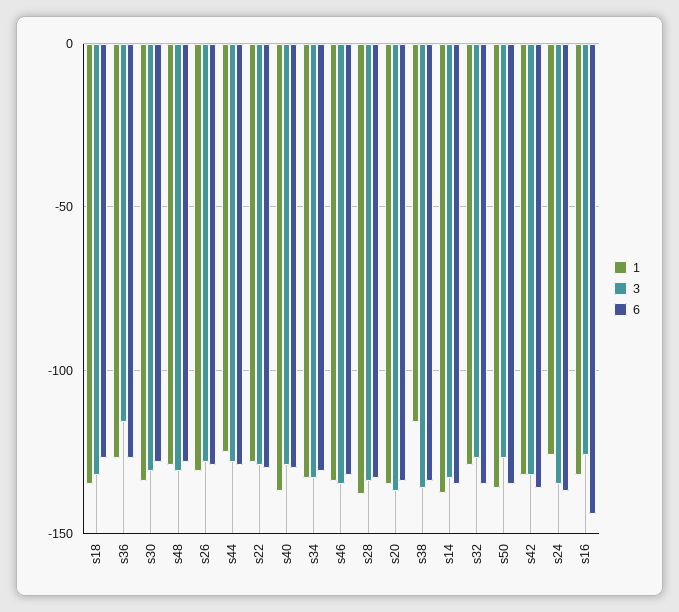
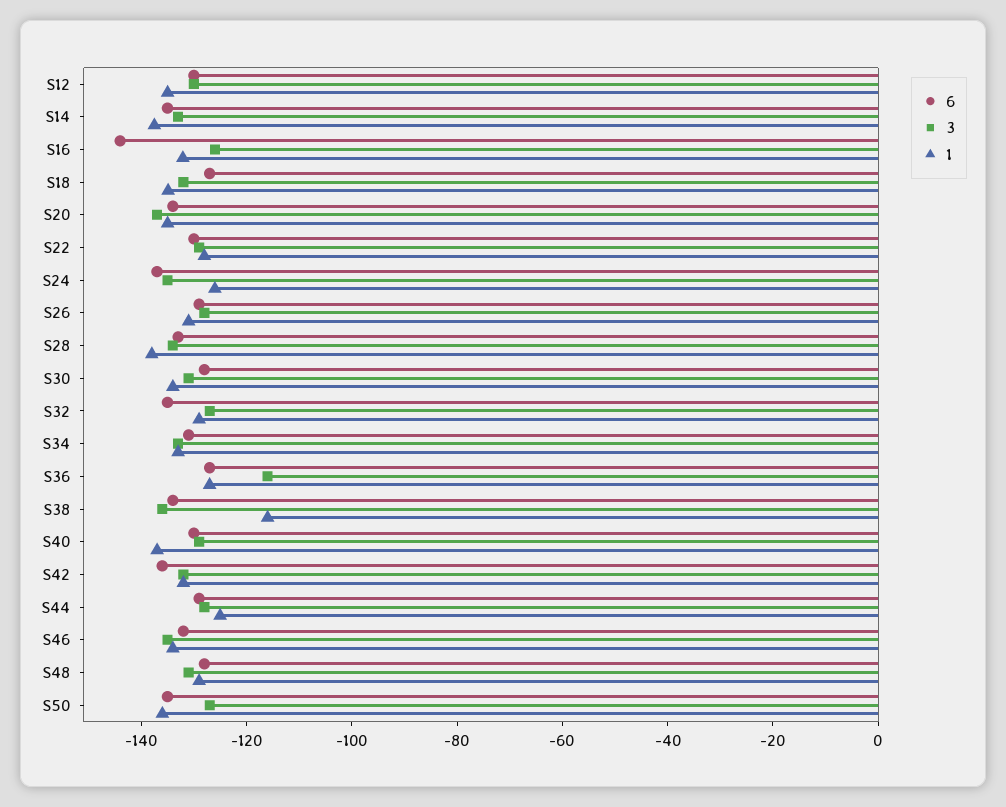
  {
    "1": {
      "s18": -135,
      "s36": -125,
      "s30": -135,
      "s48": -130,
      "s26": -130,
      "s44": -125,
      "s22": -130,
      "s40": -135,
      "s34": -135,
      "s46": -135,
      "s28": -140,
      "s20": -135,
      "s38": -115,
      "s14": -140,
      "s32": -130,
      "s50": -135,
      "s42": -130,
      "s24": -125,
-     "s16": -130
+     "s16": -130,
+     "S12": -135
    },
    "3": {
      "s18": -130,
      "s36": -115,
      "s30": -130,
      "s48": -130,
      "s26": -130,
      "s44": -130,
      "s22": -130,
      "s40": -130,
      "s34": -135,
      "s46": -135,
      "s28": -135,
      "s20": -135,
      "s38": -135,
      "s14": -135,
      "s32": -125,
      "s50": -125,
      "s42": -130,
      "s24": -135,
-     "s16": -125
+     "s16": -125,
+     "S12": -130
    },
    "6": {
      "s18": -125,
      "s36": -125,
      "s30": -130,
      "s48": -130,
      "s26": -130,
      "s44": -130,
      "s22": -130,
      "s40": -130,
      "s34": -130,
      "s46": -130,
      "s28": -135,
      "s20": -135,
      "s38": -135,
      "s14": -135,
      "s32": -135,
      "s50": -135,
      "s42": -135,
      "s24": -135,
-     "s16": -145
+     "s16": -145,
+     "S12": -130
    }
  }

